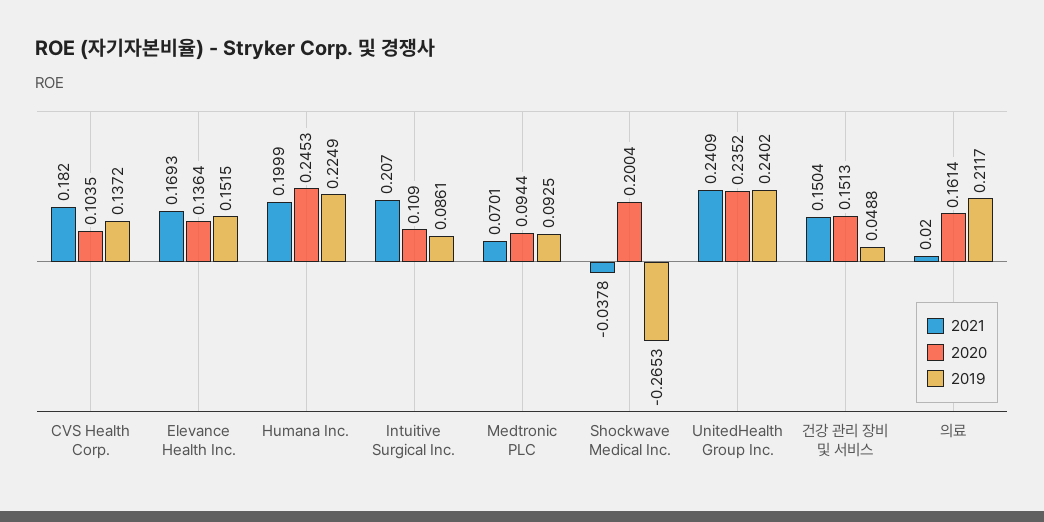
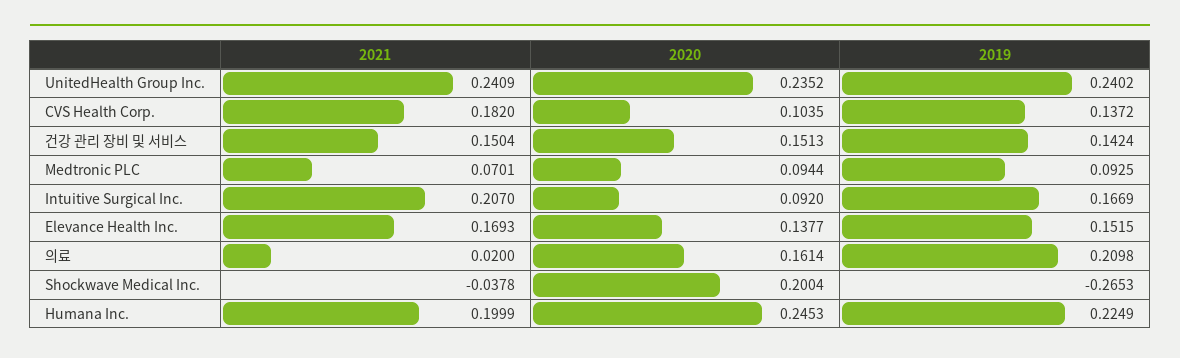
  {
    "2021": {
      "CVS Health Corp.": 0.182,
      "Elevance Health Inc.": 0.1693,
      "Humana Inc.": 0.1999,
      "Intuitive Surgical Inc.": 0.207,
      "Medtronic PLC": 0.0701,
      "Shockwave Medical Inc.": -0.0378,
      "UnitedHealth Group Inc.": 0.2409,
      "건강 관리 장비 및 서비스": 0.1504,
      "의료": 0.02
    },
    "2020": {
      "CVS Health Corp.": 0.1035,
-     "Elevance Health Inc.": 0.1364,
+     "Elevance Health Inc.": 0.1377,
      "Humana Inc.": 0.2453,
-     "Intuitive Surgical Inc.": 0.109,
+     "Intuitive Surgical Inc.": 0.092,
      "Medtronic PLC": 0.0944,
      "Shockwave Medical Inc.": 0.2004,
      "UnitedHealth Group Inc.": 0.2352,
      "건강 관리 장비 및 서비스": 0.1513,
      "의료": 0.1614
    },
    "2019": {
      "CVS Health Corp.": 0.1372,
      "Elevance Health Inc.": 0.1515,
      "Humana Inc.": 0.2249,
-     "Intuitive Surgical Inc.": 0.0861,
+     "Intuitive Surgical Inc.": 0.1669,
      "Medtronic PLC": 0.0925,
      "Shockwave Medical Inc.": -0.2653,
      "UnitedHealth Group Inc.": 0.2402,
-     "건강 관리 장비 및 서비스": 0.0488,
+     "건강 관리 장비 및 서비스": 0.1424,
-     "의료": 0.2117
+     "의료": 0.2098
    }
  }

